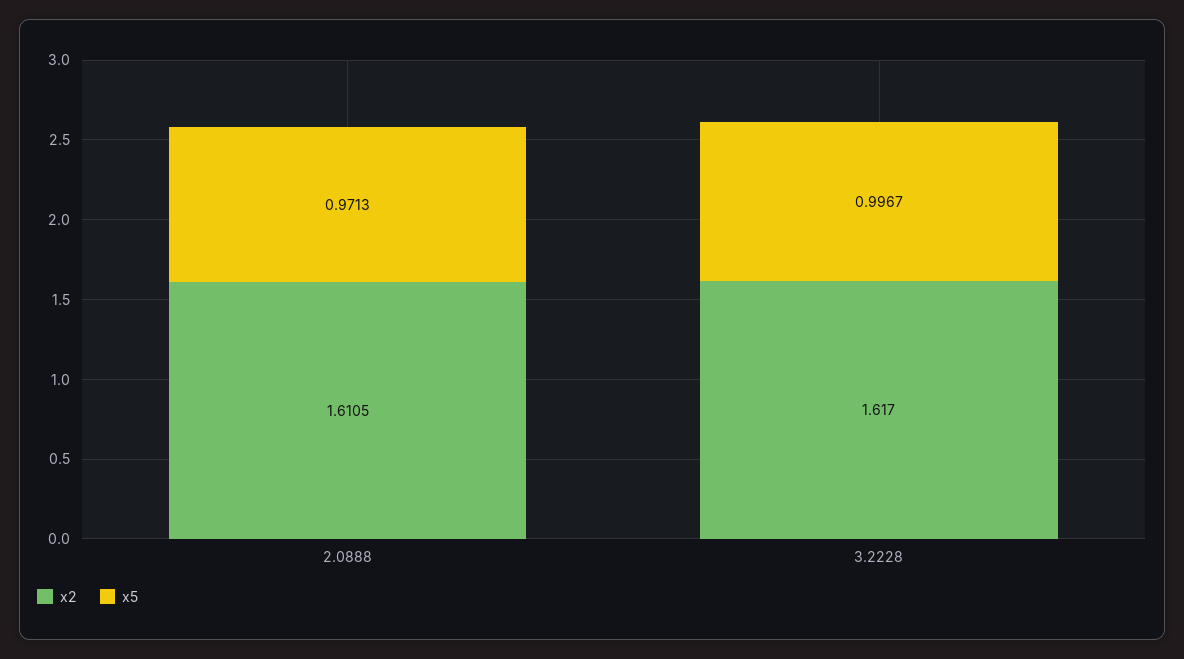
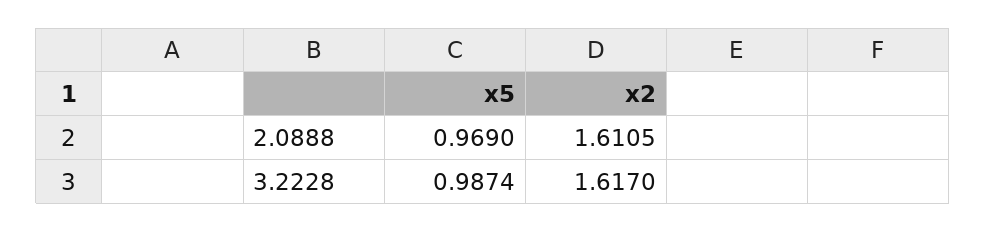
  {
    "x2": {
      "2.0888": 1.6105,
      "3.2228": 1.617
    },
    "x5": {
-     "2.0888": 0.9713,
+     "2.0888": 0.969,
-     "3.2228": 0.9967
+     "3.2228": 0.9874
    }
  }

